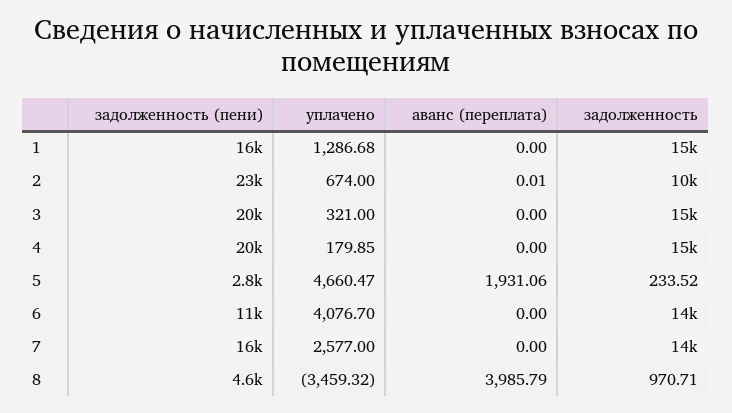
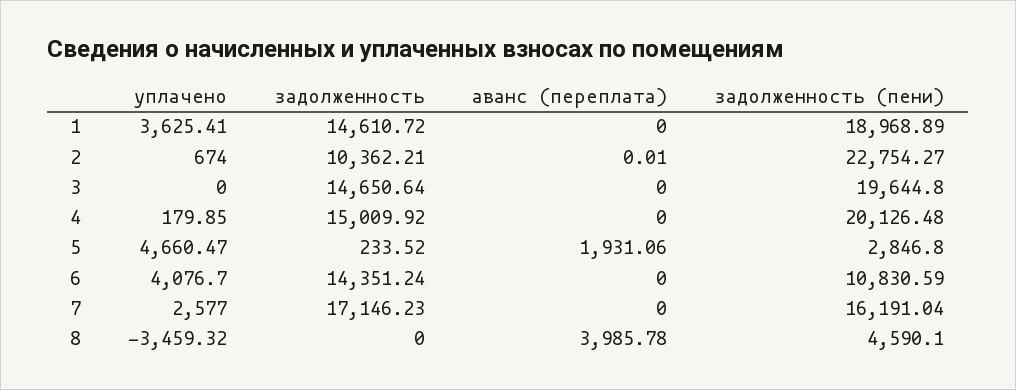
  {
    "задолженность (пени)": {
-     "1": 16000,
+     "1": 18968.89,
      "2": 22754.27,
      "3": 19644.8,
      "4": 20126.48,
      "5": 2846.8,
      "6": 10830.59,
      "7": 16191.04,
      "8": 4590.1
    },
    "уплачено": {
-     "1": 1286.68,
+     "1": 3625.41,
      "2": 674,
-     "3": 321,
+     "3": 0,
      "4": 179.85,
      "5": 4660.47,
      "6": 4076.7,
      "7": 2577,
      "8": -3459.32
    },
    "аванс (переплата)": {
      "1": 0,
      "2": 0.01,
      "3": 0,
      "4": 0,
      "5": 1931.06,
      "6": 0,
      "7": 0,
-     "8": 3985.79
+     "8": 3985.78
    },
    "задолженность": {
      "1": 14610.72,
      "2": 10362.21,
      "3": 14650.64,
      "4": 15009.92,
      "5": 233.52,
      "6": 14351.24,
-     "7": 14000,
+     "7": 17146.23,
-     "8": 970.71
+     "8": 0
    }
  }

